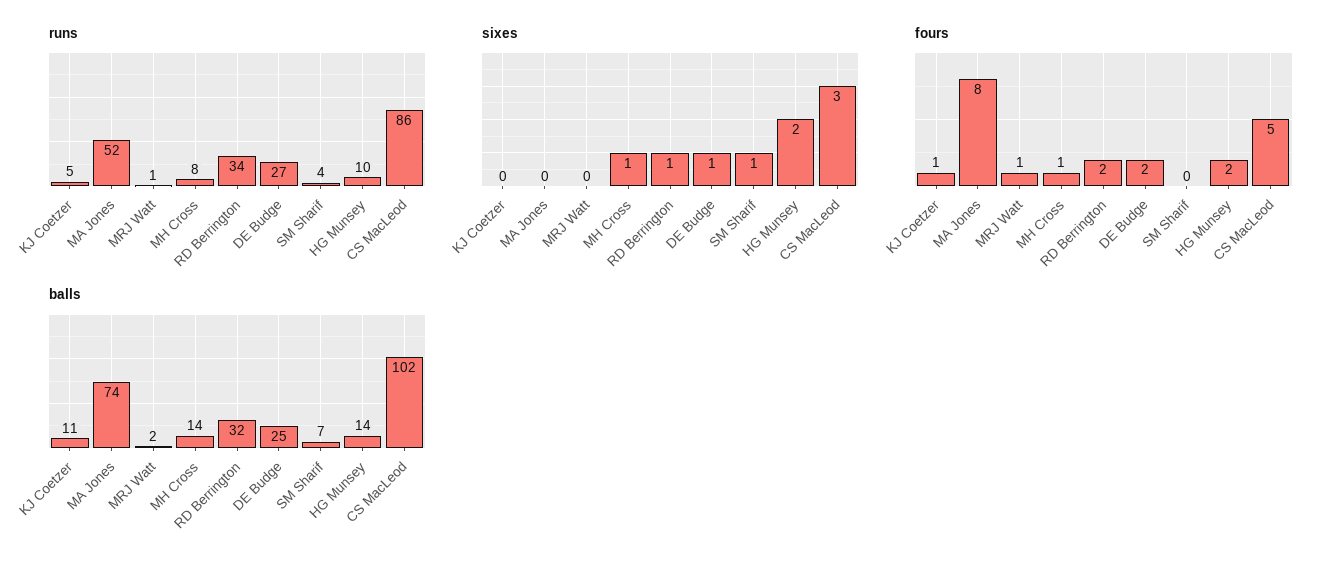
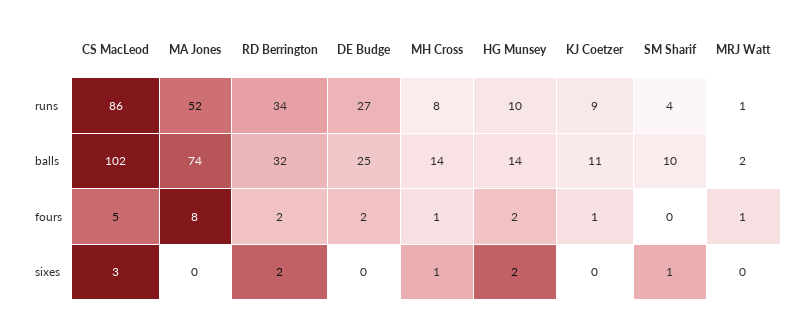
  {
    "runs": {
-     "KJ Coetzer": 5,
+     "KJ Coetzer": 9,
      "MA Jones": 52,
      "MRJ Watt": 1,
      "MH Cross": 8,
      "RD Berrington": 34,
      "DE Budge": 27,
      "SM Sharif": 4,
      "HG Munsey": 10,
      "CS MacLeod": 86
    },
    "sixes": {
      "KJ Coetzer": 0,
      "MA Jones": 0,
      "MRJ Watt": 0,
      "MH Cross": 1,
-     "RD Berrington": 1,
+     "RD Berrington": 2,
-     "DE Budge": 1,
+     "DE Budge": 0,
      "SM Sharif": 1,
      "HG Munsey": 2,
      "CS MacLeod": 3
    },
    "fours": {
      "KJ Coetzer": 1,
      "MA Jones": 8,
      "MRJ Watt": 1,
      "MH Cross": 1,
      "RD Berrington": 2,
      "DE Budge": 2,
      "SM Sharif": 0,
      "HG Munsey": 2,
      "CS MacLeod": 5
    },
    "balls": {
      "KJ Coetzer": 11,
      "MA Jones": 74,
      "MRJ Watt": 2,
      "MH Cross": 14,
      "RD Berrington": 32,
      "DE Budge": 25,
-     "SM Sharif": 7,
+     "SM Sharif": 10,
      "HG Munsey": 14,
      "CS MacLeod": 102
    }
  }

